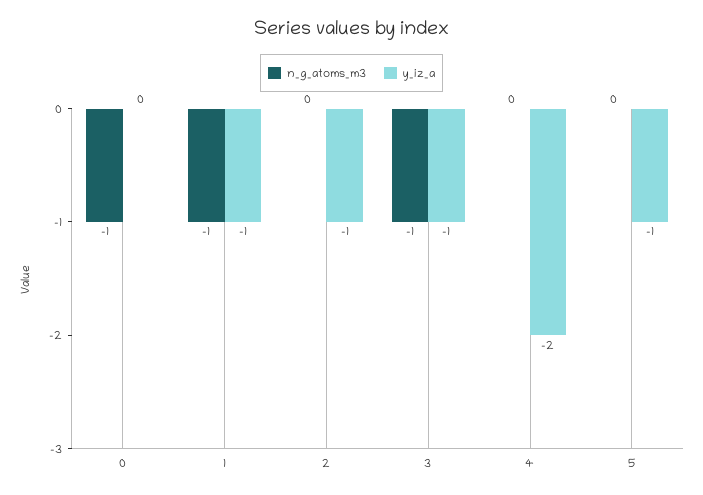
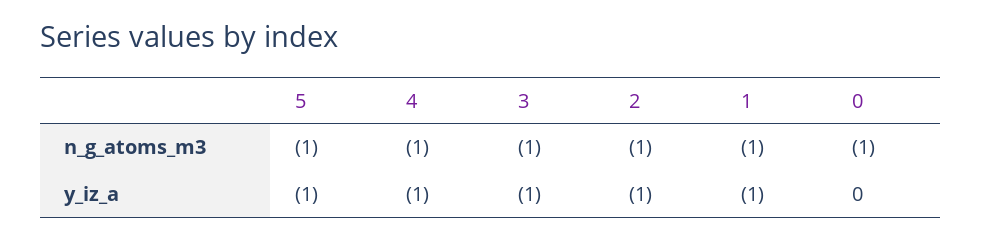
  {
    "n_g_atoms_m3": {
      "0": -1,
      "1": -1,
-     "2": 0,
+     "2": -1,
      "3": -1,
-     "4": 0,
+     "4": -1,
-     "5": 0
+     "5": -1
    },
    "y_iz_a": {
      "0": 0,
      "1": -1,
      "2": -1,
      "3": -1,
-     "4": -2,
+     "4": -1,
      "5": -1
    }
  }

